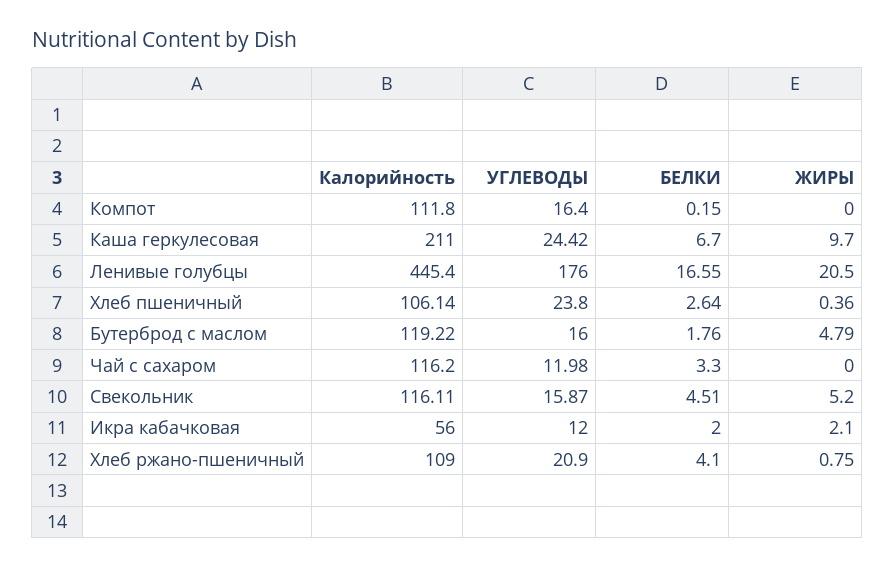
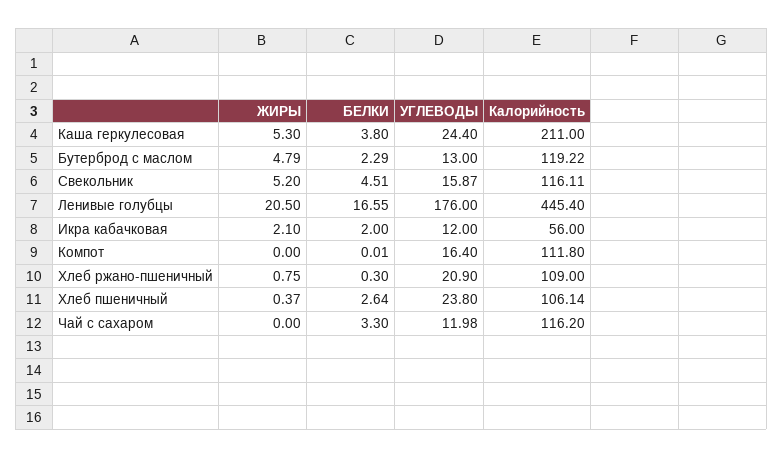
  {
    "Калорийность": {
      "Компот": 111.8,
      "Каша геркулесовая": 211,
      "Ленивые голубцы": 445.4,
      "Хлеб пшеничный": 106.14,
      "Бутерброд с маслом": 119.22,
      "Чай с сахаром": 116.2,
      "Свекольник": 116.11,
      "Икра кабачковая": 56,
      "Хлеб ржано-пшеничный": 109
    },
    "УГЛЕВОДЫ": {
      "Компот": 16.4,
-     "Каша геркулесовая": 24.42,
+     "Каша геркулесовая": 24.4,
      "Ленивые голубцы": 176,
      "Хлеб пшеничный": 23.8,
-     "Бутерброд с маслом": 16,
+     "Бутерброд с маслом": 13,
      "Чай с сахаром": 11.98,
      "Свекольник": 15.87,
      "Икра кабачковая": 12,
      "Хлеб ржано-пшеничный": 20.9
    },
    "БЕЛКИ": {
-     "Компот": 0.15,
+     "Компот": 0.01,
-     "Каша геркулесовая": 6.7,
+     "Каша геркулесовая": 3.8,
      "Ленивые голубцы": 16.55,
      "Хлеб пшеничный": 2.64,
-     "Бутерброд с маслом": 1.76,
+     "Бутерброд с маслом": 2.29,
      "Чай с сахаром": 3.3,
      "Свекольник": 4.51,
      "Икра кабачковая": 2,
-     "Хлеб ржано-пшеничный": 4.1
+     "Хлеб ржано-пшеничный": 0.3
    },
    "ЖИРЫ": {
      "Компот": 0,
-     "Каша геркулесовая": 9.7,
+     "Каша геркулесовая": 5.3,
      "Ленивые голубцы": 20.5,
-     "Хлеб пшеничный": 0.36,
+     "Хлеб пшеничный": 0.37,
      "Бутерброд с маслом": 4.79,
      "Чай с сахаром": 0,
      "Свекольник": 5.2,
      "Икра кабачковая": 2.1,
      "Хлеб ржано-пшеничный": 0.75
    }
  }

